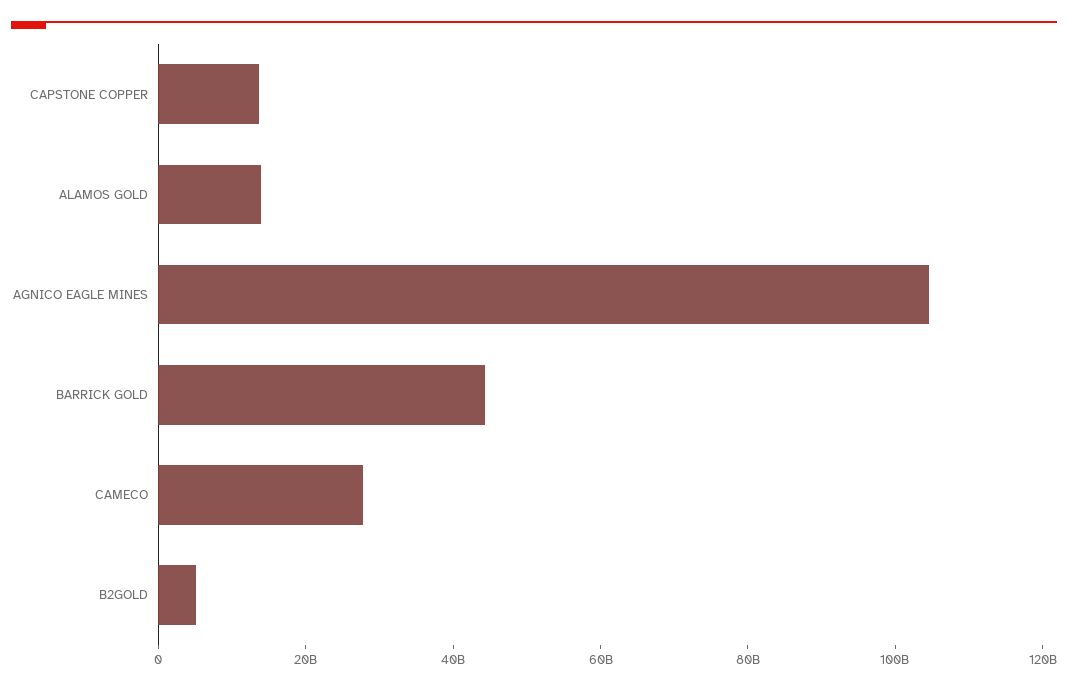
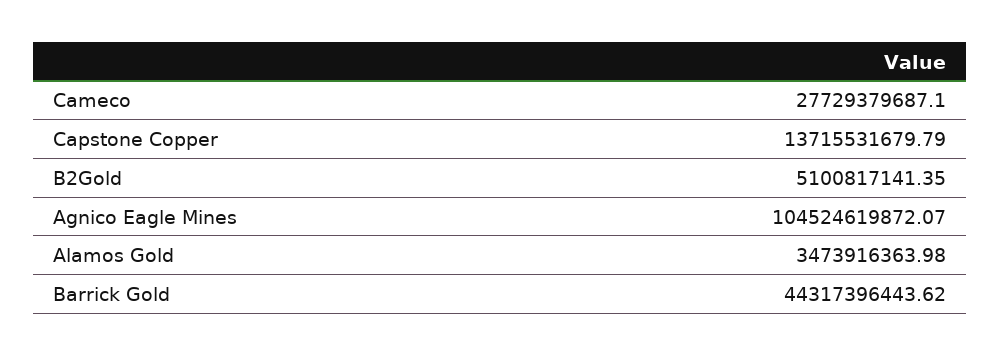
  {
    "CAPSTONE COPPER": 13715531679.79,
-   "ALAMOS GOLD": 15000000000,
+   "ALAMOS GOLD": 3473916363.98,
    "AGNICO EAGLE MINES": 104524619872.07,
    "BARRICK GOLD": 44317396443.62,
    "CAMECO": 27729379687.1,
    "B2GOLD": 5100817141.35
  }

